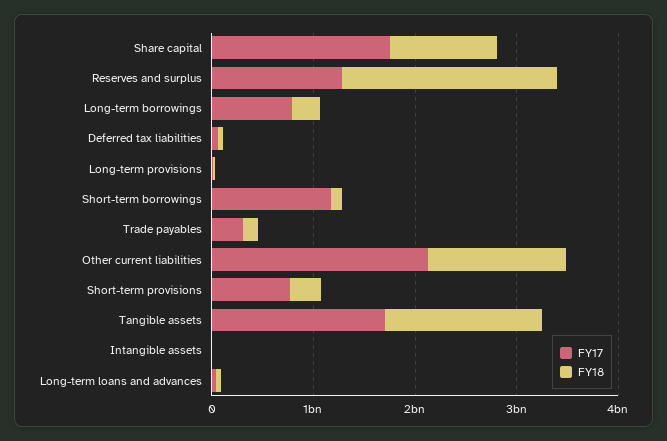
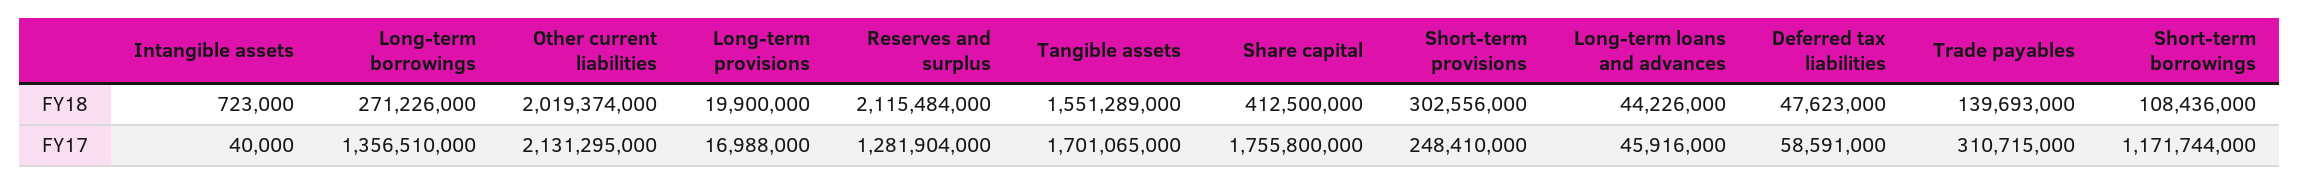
  {
    "FY17": {
      "Share capital": 1755800000,
      "Reserves and surplus": 1281904000,
-     "Long-term borrowings": 800000000,
+     "Long-term borrowings": 1356510000,
      "Deferred tax liabilities": 58591000,
      "Long-term provisions": 16988000,
      "Short-term borrowings": 1171744000,
      "Trade payables": 310715000,
      "Other current liabilities": 2131295000,
-     "Short-term provisions": 800000000,
+     "Short-term provisions": 248410000,
      "Tangible assets": 1701065000,
      "Intangible assets": 40000,
      "Long-term loans and advances": 45916000
    },
    "FY18": {
-     "Share capital": 1000000000,
+     "Share capital": 412500000,
      "Reserves and surplus": 2115484000,
      "Long-term borrowings": 271226000,
      "Deferred tax liabilities": 47623000,
      "Long-term provisions": 19900000,
      "Short-term borrowings": 108436000,
      "Trade payables": 139693000,
-     "Other current liabilities": 1400000000,
+     "Other current liabilities": 2019374000,
      "Short-term provisions": 302556000,
      "Tangible assets": 1551289000,
      "Intangible assets": 723000,
      "Long-term loans and advances": 44226000
    }
  }

